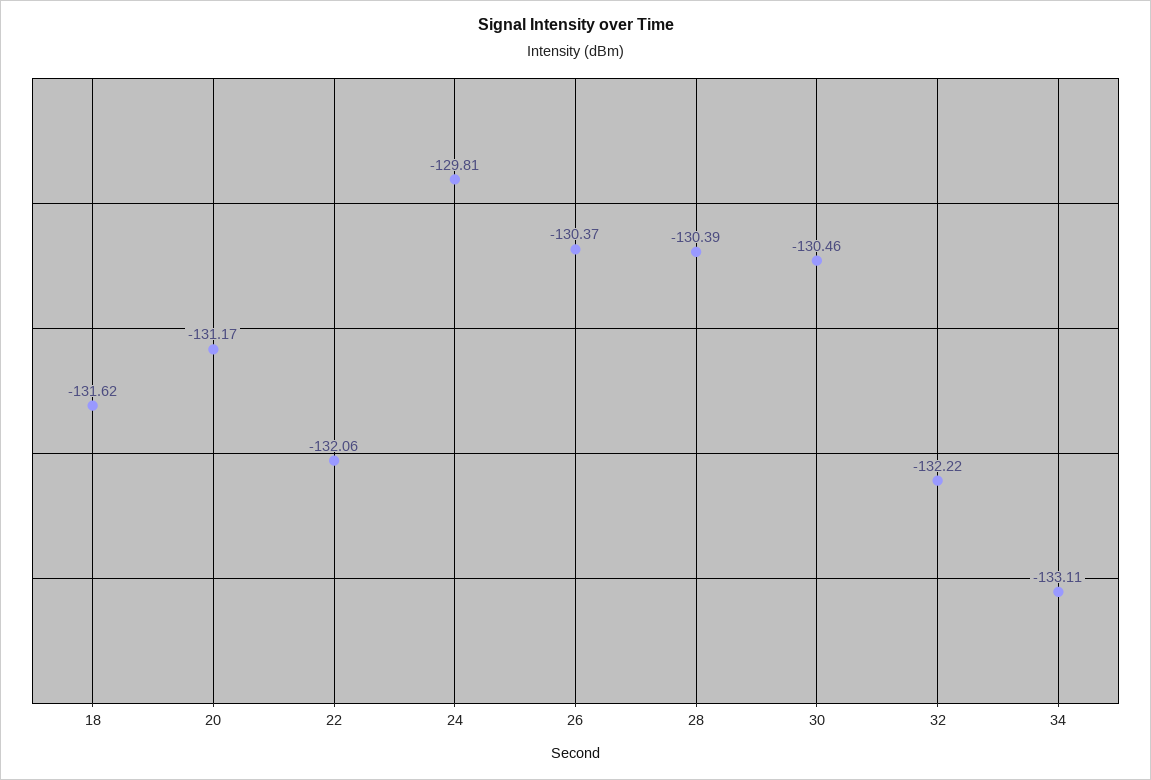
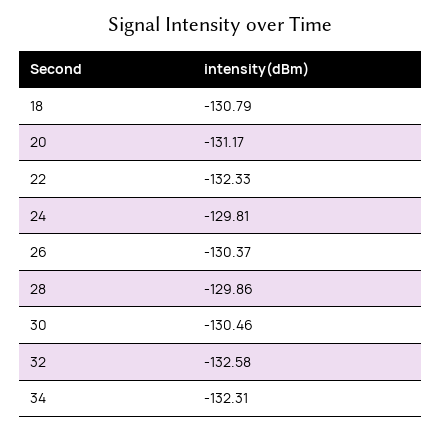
  {
-   "18": -131.62,
+   "18": -130.79,
    "20": -131.17,
-   "22": -132.06,
+   "22": -132.33,
    "24": -129.81,
    "26": -130.37,
-   "28": -130.39,
+   "28": -129.86,
    "30": -130.46,
-   "32": -132.22,
+   "32": -132.58,
-   "34": -133.11
+   "34": -132.31
  }

